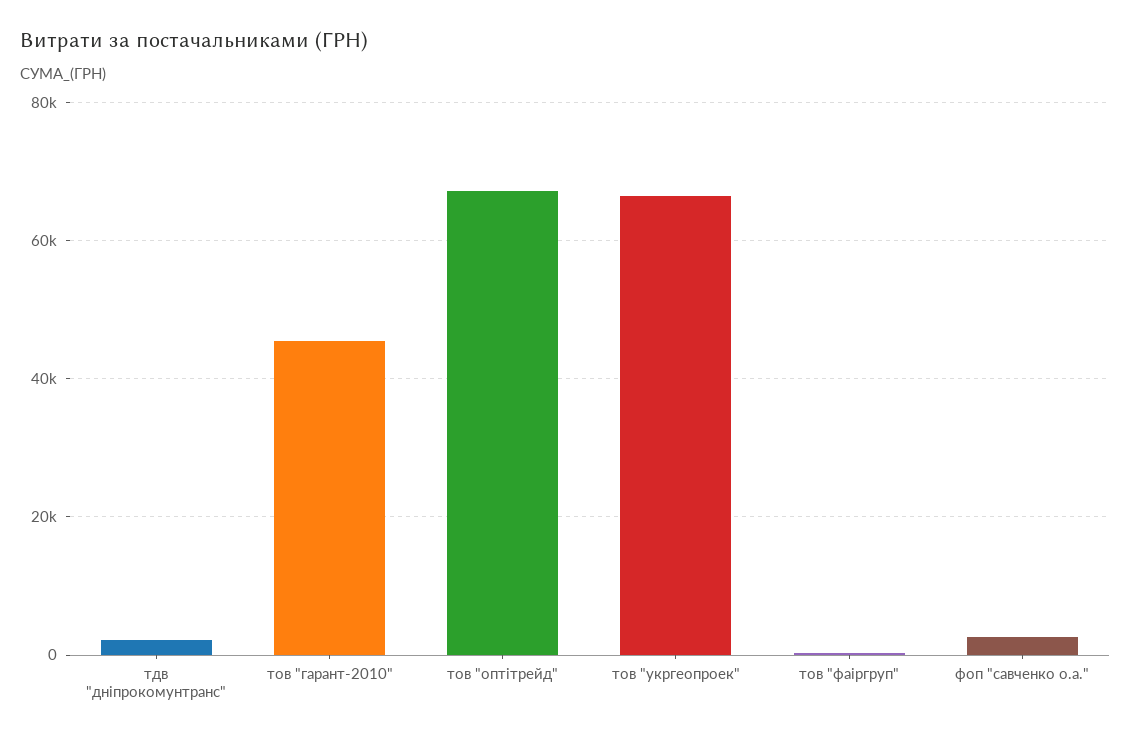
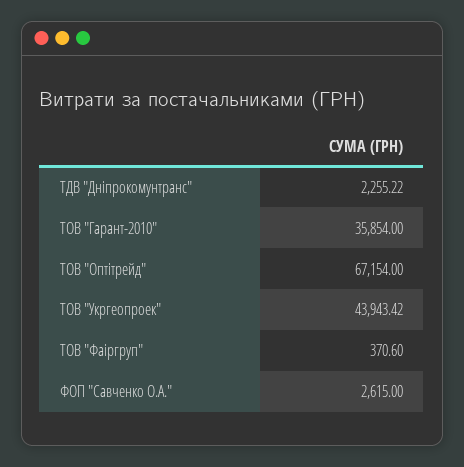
  {
    "тдв \"дніпрокомунтранс\"": 2255.22,
-   "тов \"гарант-2010\"": 46000,
+   "тов \"гарант-2010\"": 35854,
    "тов \"оптітрейд\"": 67154,
-   "тов \"укргеопроек\"": 66000,
+   "тов \"укргеопроек\"": 43943.42,
    "тов \"фаіргруп\"": 370.6,
    "фоп \"савченко о.а.\"": 2615
  }

